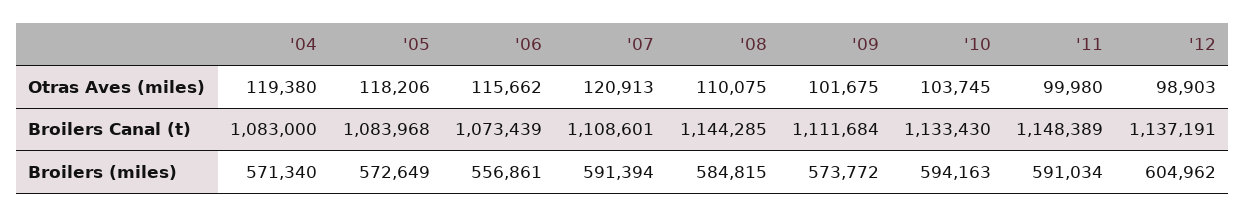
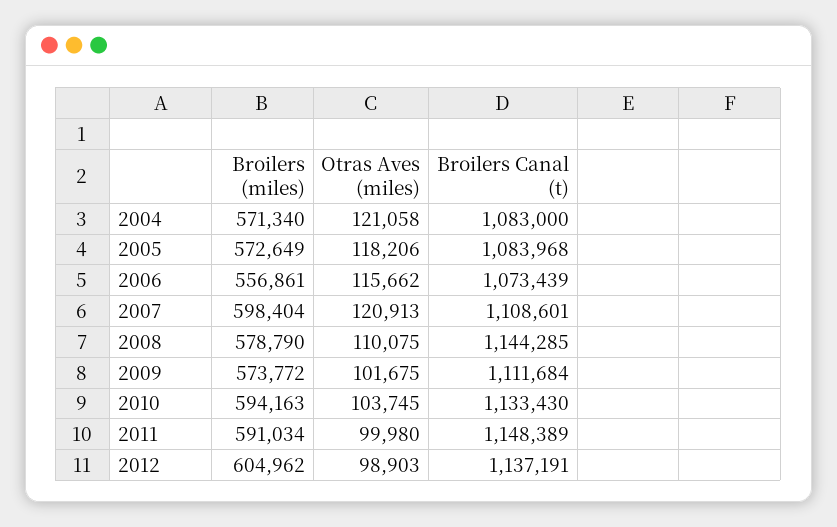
  {
    "'04": {
-     "Otras Aves (miles)": 119380,
+     "Otras Aves (miles)": 121058,
      "Broilers Canal (t)": 1083000,
      "Broilers (miles)": 571340
    },
    "'05": {
      "Otras Aves (miles)": 118206,
      "Broilers Canal (t)": 1083968,
      "Broilers (miles)": 572649
    },
    "'06": {
      "Otras Aves (miles)": 115662,
      "Broilers Canal (t)": 1073439,
      "Broilers (miles)": 556861
    },
    "'07": {
      "Otras Aves (miles)": 120913,
      "Broilers Canal (t)": 1108601,
-     "Broilers (miles)": 591394
+     "Broilers (miles)": 598404
    },
    "'08": {
      "Otras Aves (miles)": 110075,
      "Broilers Canal (t)": 1144285,
-     "Broilers (miles)": 584815
+     "Broilers (miles)": 578790
    },
    "'09": {
      "Otras Aves (miles)": 101675,
      "Broilers Canal (t)": 1111684,
      "Broilers (miles)": 573772
    },
    "'10": {
      "Otras Aves (miles)": 103745,
      "Broilers Canal (t)": 1133430,
      "Broilers (miles)": 594163
    },
    "'11": {
      "Otras Aves (miles)": 99980,
      "Broilers Canal (t)": 1148389,
      "Broilers (miles)": 591034
    },
    "'12": {
      "Otras Aves (miles)": 98903,
      "Broilers Canal (t)": 1137191,
      "Broilers (miles)": 604962
    }
  }

